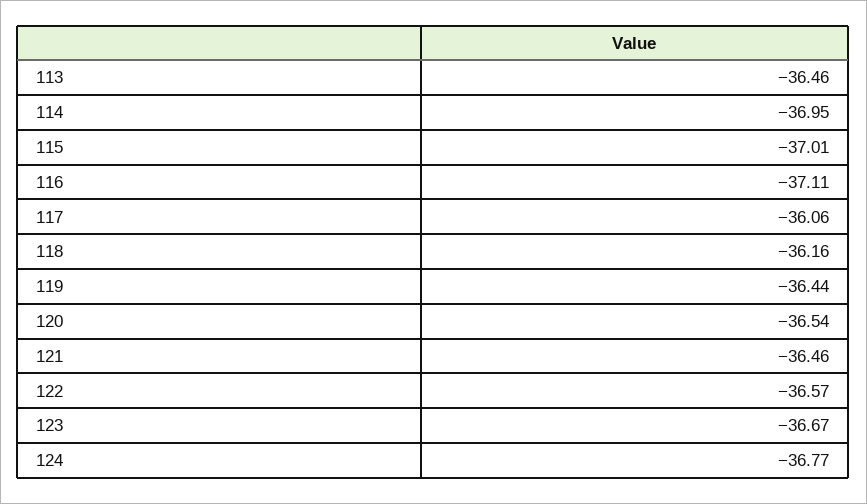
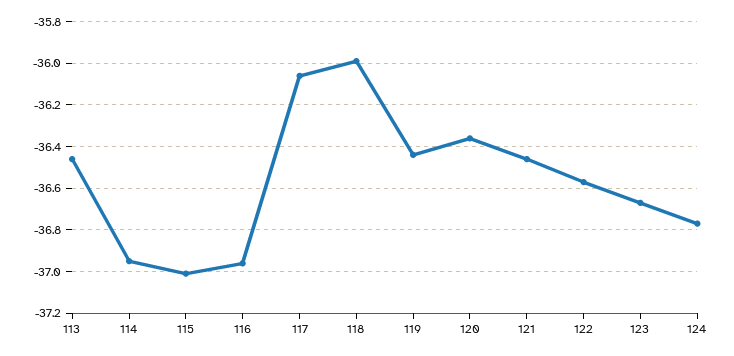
  {
    "113": -36.46,
    "114": -36.95,
    "115": -37.01,
-   "116": -37.11,
+   "116": -36.95,
    "117": -36.06,
-   "118": -36.16,
+   "118": -36,
    "119": -36.44,
-   "120": -36.54,
+   "120": -36.35,
    "121": -36.46,
    "122": -36.57,
    "123": -36.67,
    "124": -36.77
  }

